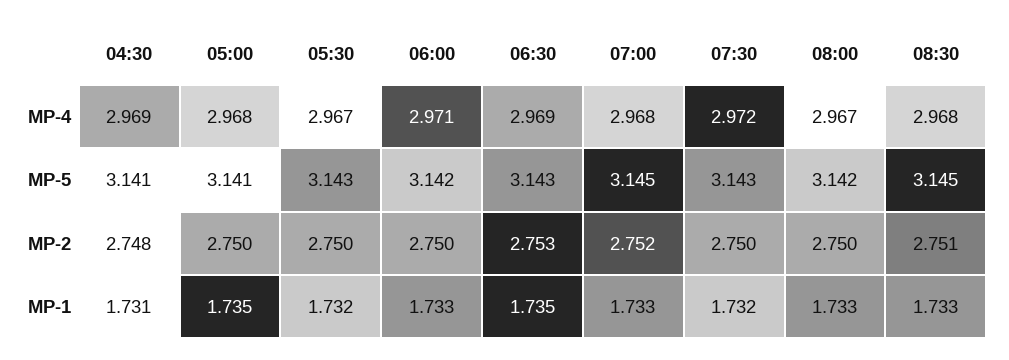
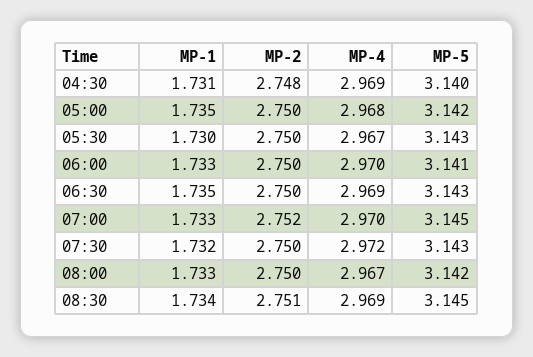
  {
    "04:30": {
      "MP-4": 2.969,
-     "MP-5": 3.141,
+     "MP-5": 3.14,
      "MP-2": 2.748,
      "MP-1": 1.731
    },
    "05:00": {
      "MP-4": 2.968,
-     "MP-5": 3.141,
+     "MP-5": 3.142,
      "MP-2": 2.75,
      "MP-1": 1.735
    },
    "05:30": {
      "MP-4": 2.967,
      "MP-5": 3.143,
      "MP-2": 2.75,
-     "MP-1": 1.732
+     "MP-1": 1.73
    },
    "06:00": {
-     "MP-4": 2.971,
+     "MP-4": 2.97,
-     "MP-5": 3.142,
+     "MP-5": 3.141,
      "MP-2": 2.75,
      "MP-1": 1.733
    },
    "06:30": {
      "MP-4": 2.969,
      "MP-5": 3.143,
-     "MP-2": 2.753,
+     "MP-2": 2.75,
      "MP-1": 1.735
    },
    "07:00": {
-     "MP-4": 2.968,
+     "MP-4": 2.97,
      "MP-5": 3.145,
      "MP-2": 2.752,
      "MP-1": 1.733
    },
    "07:30": {
      "MP-4": 2.972,
      "MP-5": 3.143,
      "MP-2": 2.75,
      "MP-1": 1.732
    },
    "08:00": {
      "MP-4": 2.967,
      "MP-5": 3.142,
      "MP-2": 2.75,
      "MP-1": 1.733
    },
    "08:30": {
-     "MP-4": 2.968,
+     "MP-4": 2.969,
      "MP-5": 3.145,
      "MP-2": 2.751,
-     "MP-1": 1.733
+     "MP-1": 1.734
    }
  }

